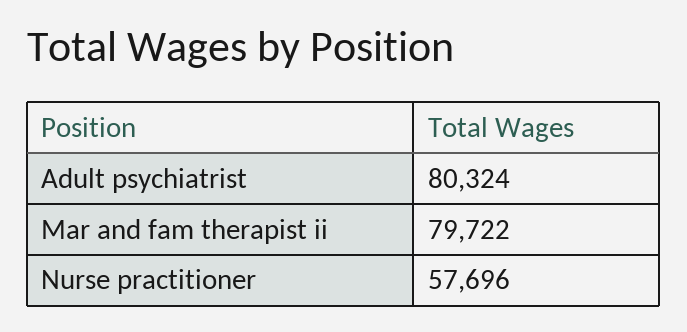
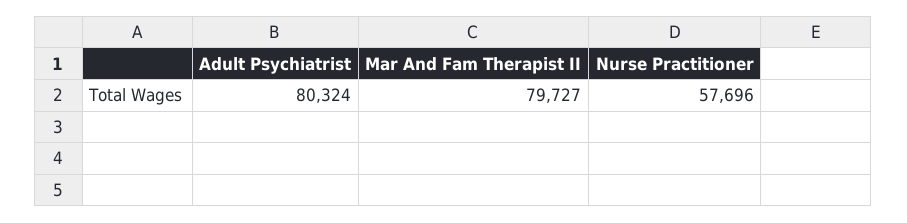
  {
    "Adult psychiatrist": 80324,
-   "Mar and fam therapist ii": 79722,
+   "Mar and fam therapist ii": 79727,
    "Nurse practitioner": 57696
  }

